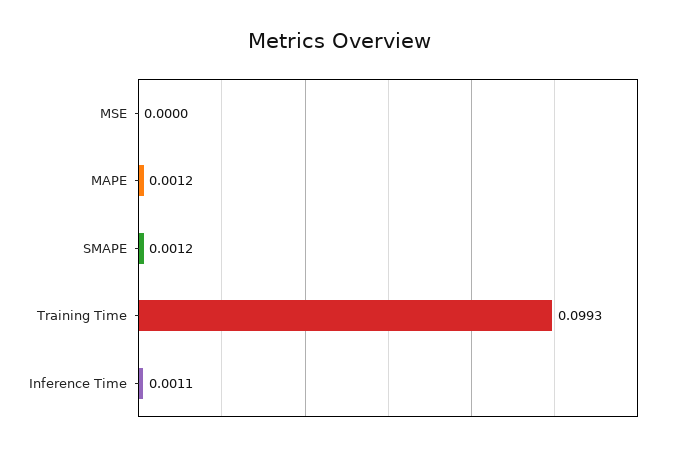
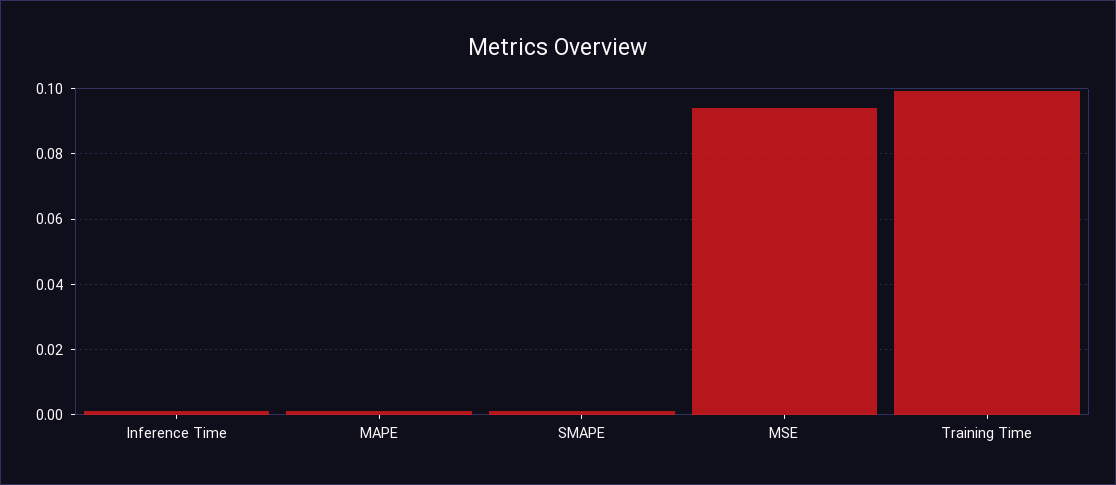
  {
-   "MSE": 0,
+   "MSE": 0.094,
    "MAPE": 0.0012,
    "SMAPE": 0.0012,
    "Training Time": 0.0993,
    "Inference Time": 0.0011
  }

